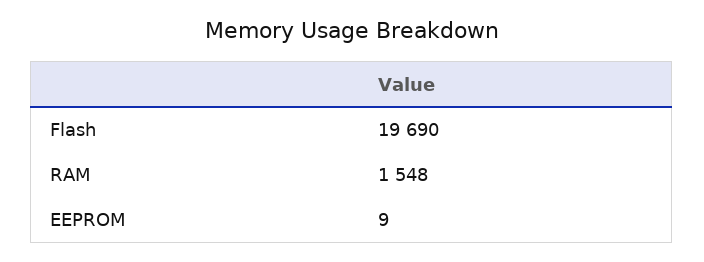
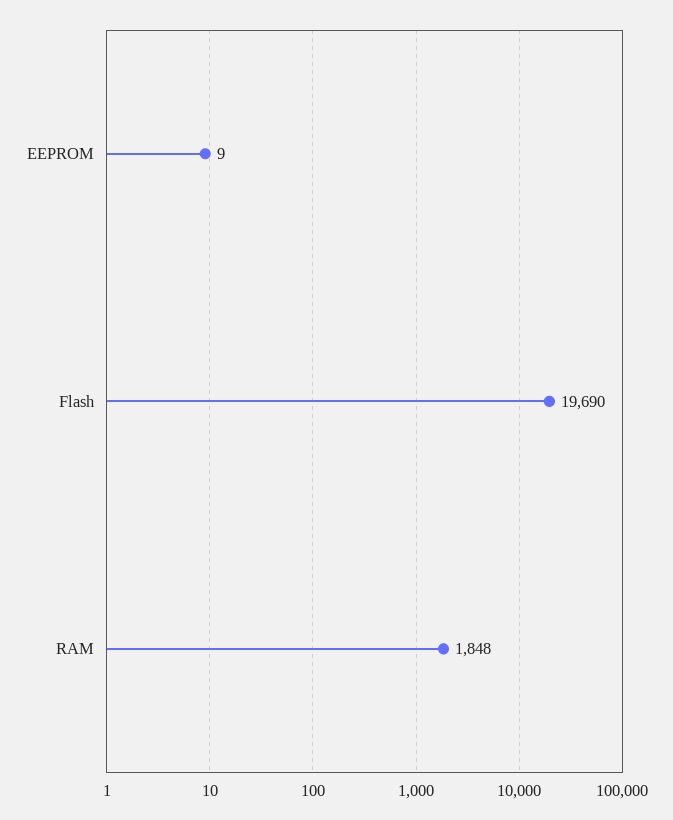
  {
    "Flash": 19690,
-   "RAM": 1548,
+   "RAM": 1848,
    "EEPROM": 9
  }

